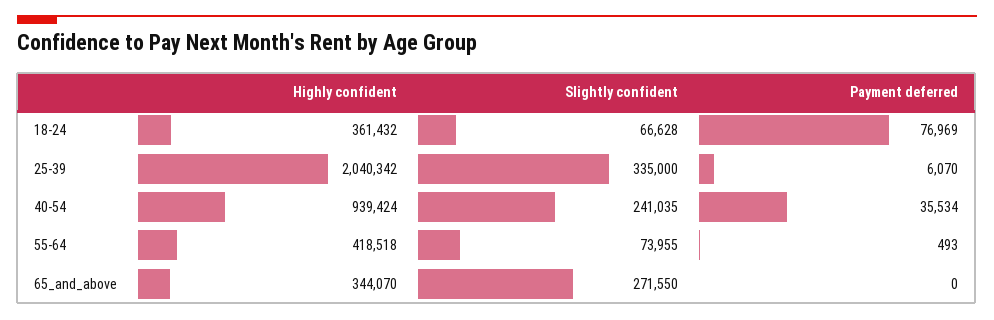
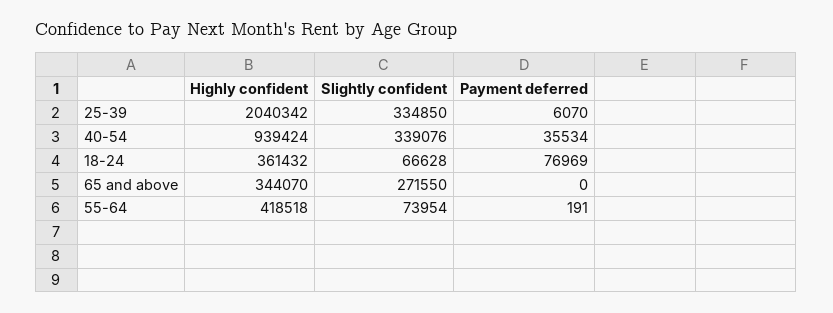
  {
    "Highly confident": {
      "18-24": 361432,
      "25-39": 2040342,
      "40-54": 939424,
      "55-64": 418518,
      "65_and_above": 344070
    },
    "Slightly confident": {
      "18-24": 66628,
-     "25-39": 335000,
+     "25-39": 334850,
-     "40-54": 241035,
+     "40-54": 339076,
-     "55-64": 73955,
+     "55-64": 73954,
      "65_and_above": 271550
    },
    "Payment deferred": {
      "18-24": 76969,
      "25-39": 6070,
      "40-54": 35534,
-     "55-64": 493,
+     "55-64": 191,
      "65_and_above": 0
    }
  }

